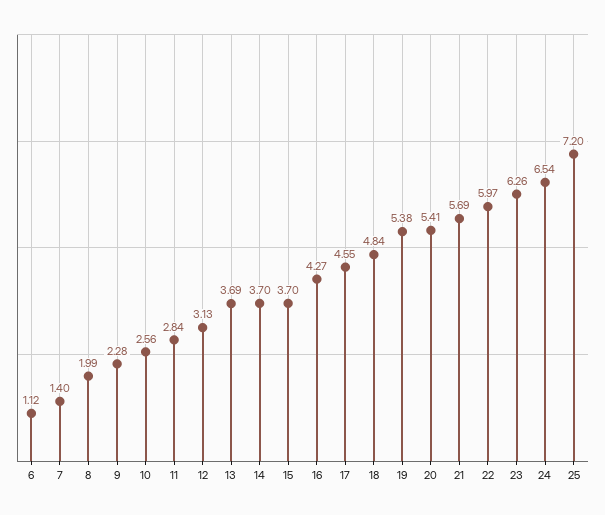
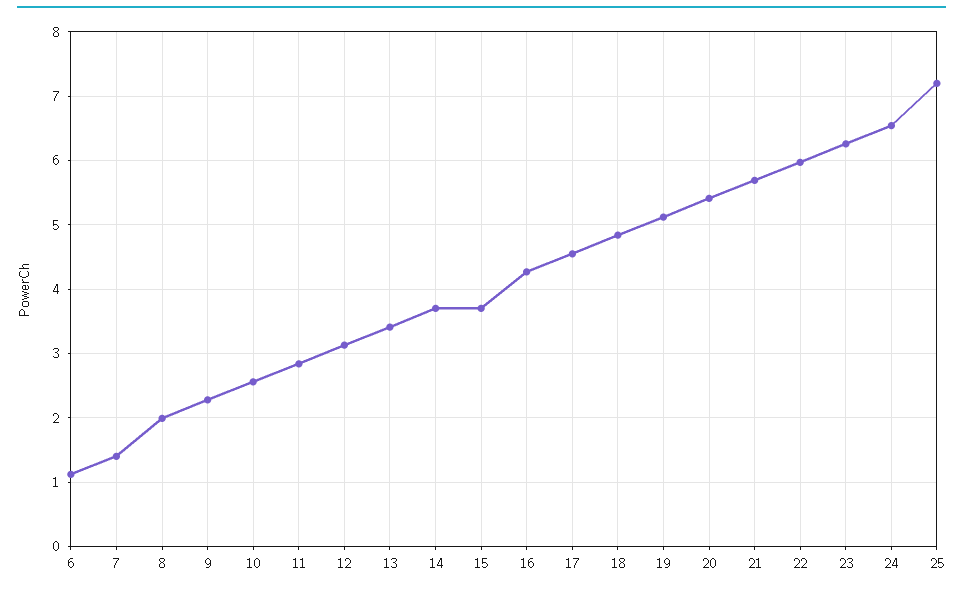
  {
    "6": 1.12,
    "7": 1.4,
    "8": 1.99,
    "9": 2.28,
    "10": 2.56,
    "11": 2.84,
    "12": 3.13,
-   "13": 3.69,
+   "13": 3.4,
    "14": 3.7,
    "15": 3.7,
    "16": 4.27,
    "17": 4.55,
    "18": 4.84,
-   "19": 5.38,
+   "19": 5.1,
    "20": 5.41,
    "21": 5.69,
    "22": 5.97,
    "23": 6.26,
    "24": 6.54,
    "25": 7.2
  }

